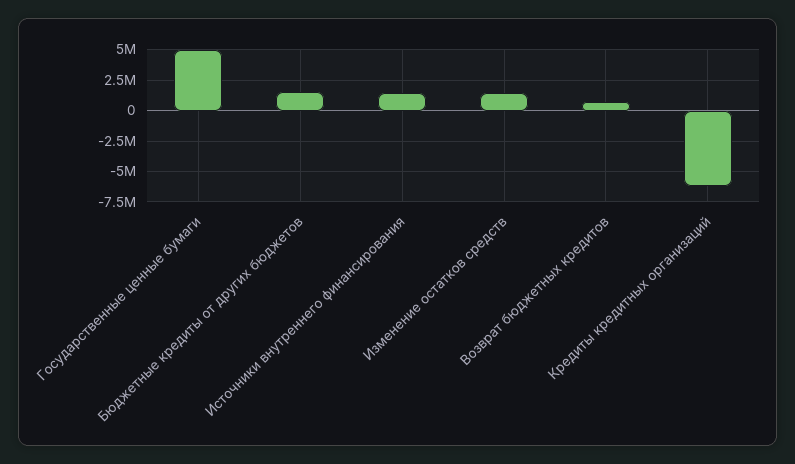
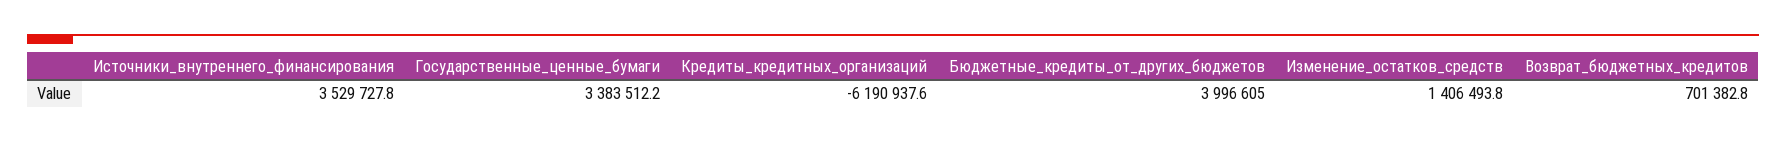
  {
-   "Государственные ценные бумаги": 5000000,
+   "Государственные ценные бумаги": 3383512.2,
-   "Бюджетные кредиты от других бюджетов": 1500000,
+   "Бюджетные кредиты от других бюджетов": 3996605,
-   "Источники внутреннего финансирования": 1500000,
+   "Источники внутреннего финансирования": 3529727.8,
    "Изменение остатков средств": 1406493.8,
    "Возврат бюджетных кредитов": 701382.8,
    "Кредиты кредитных организаций": -6190937.6
  }

